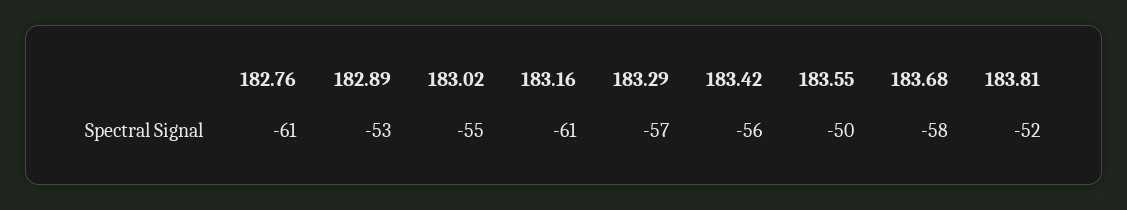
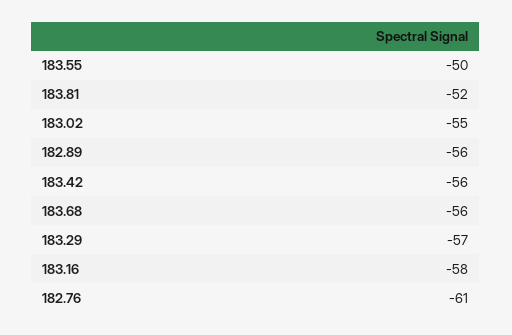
  {
    "182.76": -61,
-   "182.89": -53,
+   "182.89": -56,
    "183.02": -55,
-   "183.16": -61,
+   "183.16": -58,
    "183.29": -57,
    "183.42": -56,
    "183.55": -50,
-   "183.68": -58,
+   "183.68": -56,
    "183.81": -52
  }

